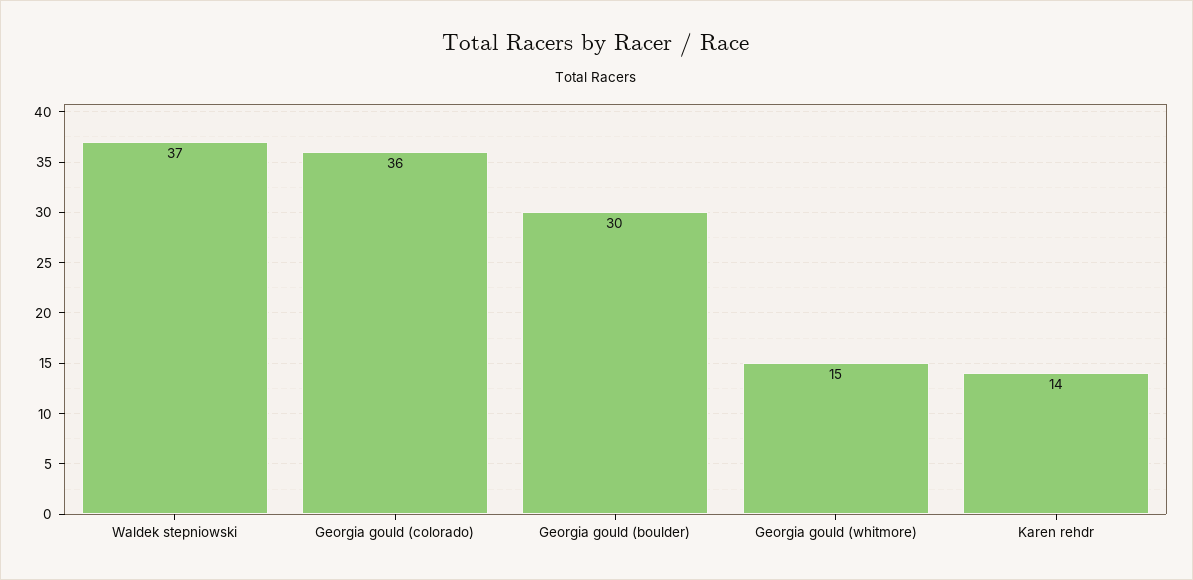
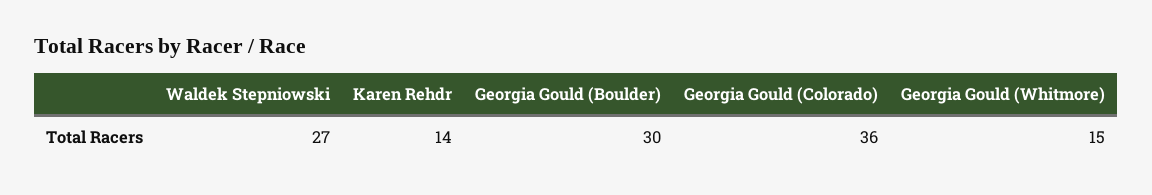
  {
-   "Waldek stepniowski": 37,
+   "Waldek stepniowski": 27,
    "Georgia gould (colorado)": 36,
    "Georgia gould (boulder)": 30,
    "Georgia gould (whitmore)": 15,
    "Karen rehdr": 14
  }

